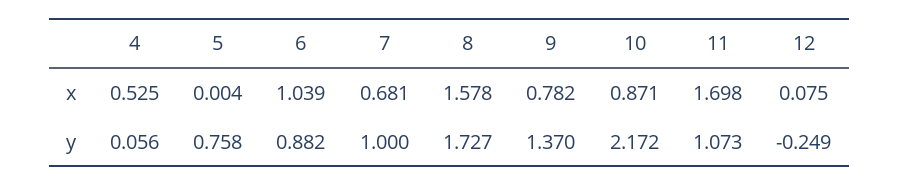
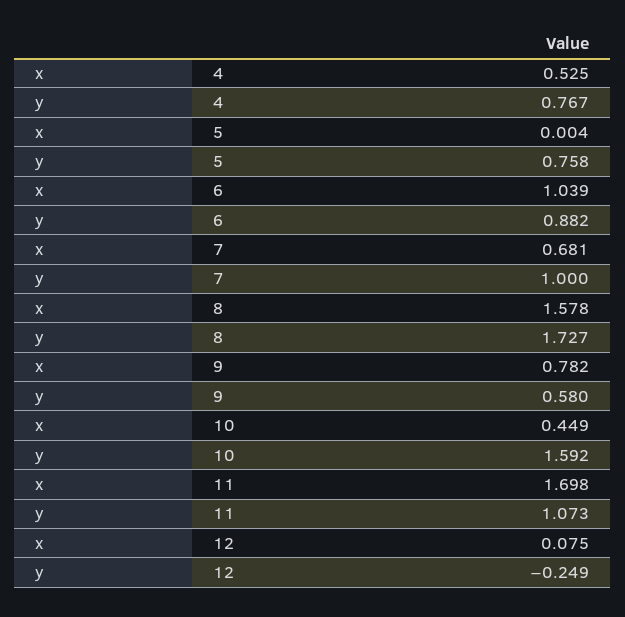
  {
    "4": {
      "x": 0.525,
-     "y": 0.056
+     "y": 0.767
    },
    "5": {
      "x": 0.004,
      "y": 0.758
    },
    "6": {
      "x": 1.039,
      "y": 0.882
    },
    "7": {
      "x": 0.681,
      "y": 1
    },
    "8": {
      "x": 1.578,
      "y": 1.727
    },
    "9": {
      "x": 0.782,
-     "y": 1.37
+     "y": 0.58
    },
    "10": {
-     "x": 0.871,
+     "x": 0.449,
-     "y": 2.172
+     "y": 1.592
    },
    "11": {
      "x": 1.698,
      "y": 1.073
    },
    "12": {
      "x": 0.075,
      "y": -0.249
    }
  }

